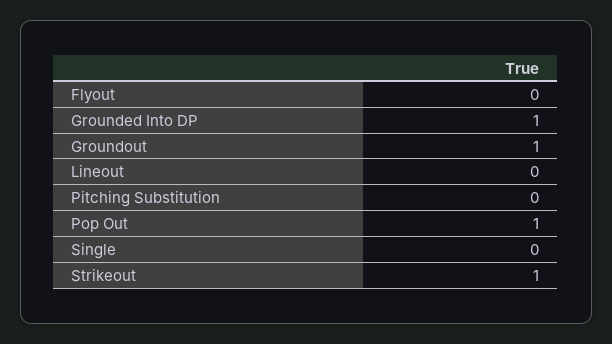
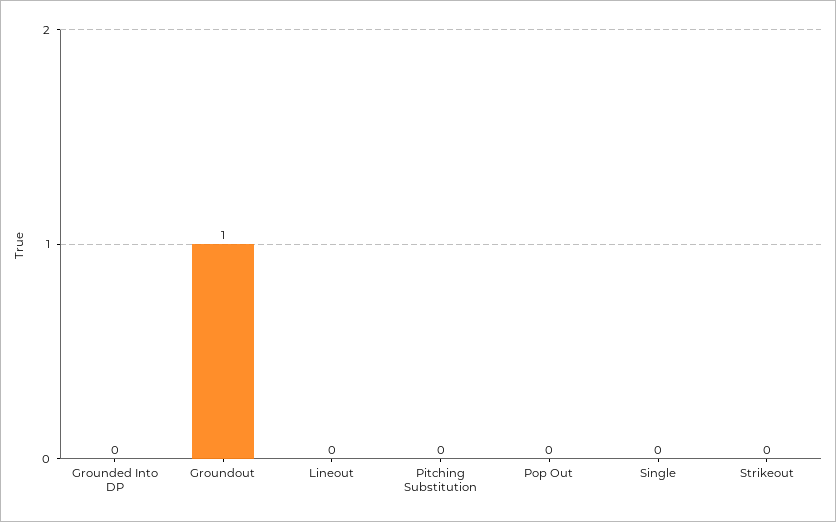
  {
-   "Flyout": 0,
-   "Grounded Into DP": 1,
+   "Grounded Into DP": 0,
    "Groundout": 1,
    "Lineout": 0,
    "Pitching Substitution": 0,
-   "Pop Out": 1,
+   "Pop Out": 0,
    "Single": 0,
-   "Strikeout": 1
+   "Strikeout": 0
  }

